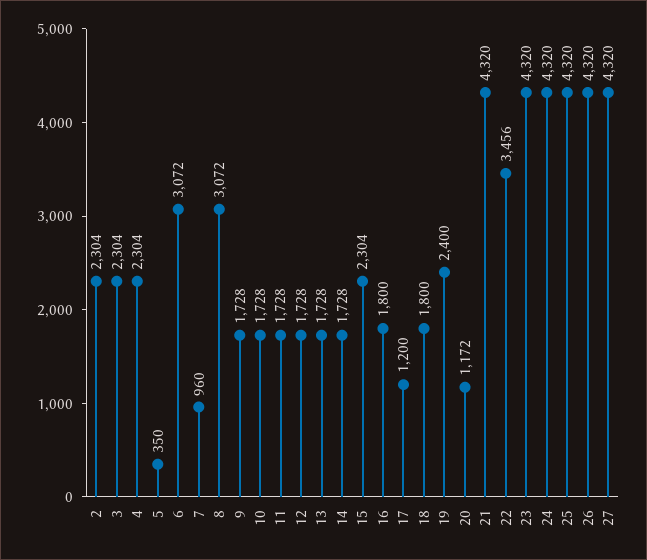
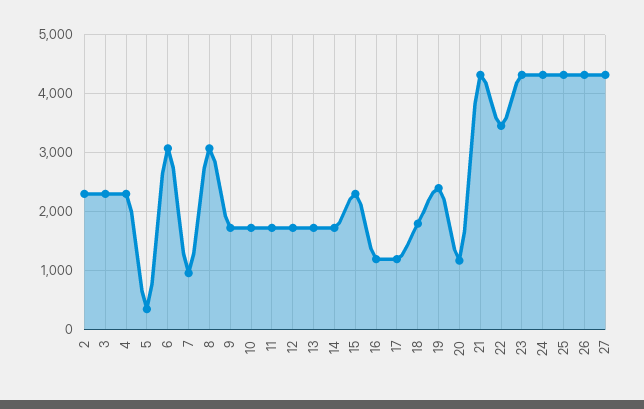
  {
    "2": 2304,
    "3": 2304,
    "4": 2304,
    "5": 350,
    "6": 3072,
    "7": 960,
    "8": 3072,
    "9": 1728,
    "10": 1728,
    "11": 1728,
    "12": 1728,
    "13": 1728,
    "14": 1728,
    "15": 2304,
-   "16": 1800,
+   "16": 1200,
    "17": 1200,
    "18": 1800,
    "19": 2400,
    "20": 1172,
    "21": 4320,
    "22": 3456,
    "23": 4320,
    "24": 4320,
    "25": 4320,
    "26": 4320,
    "27": 4320
  }

